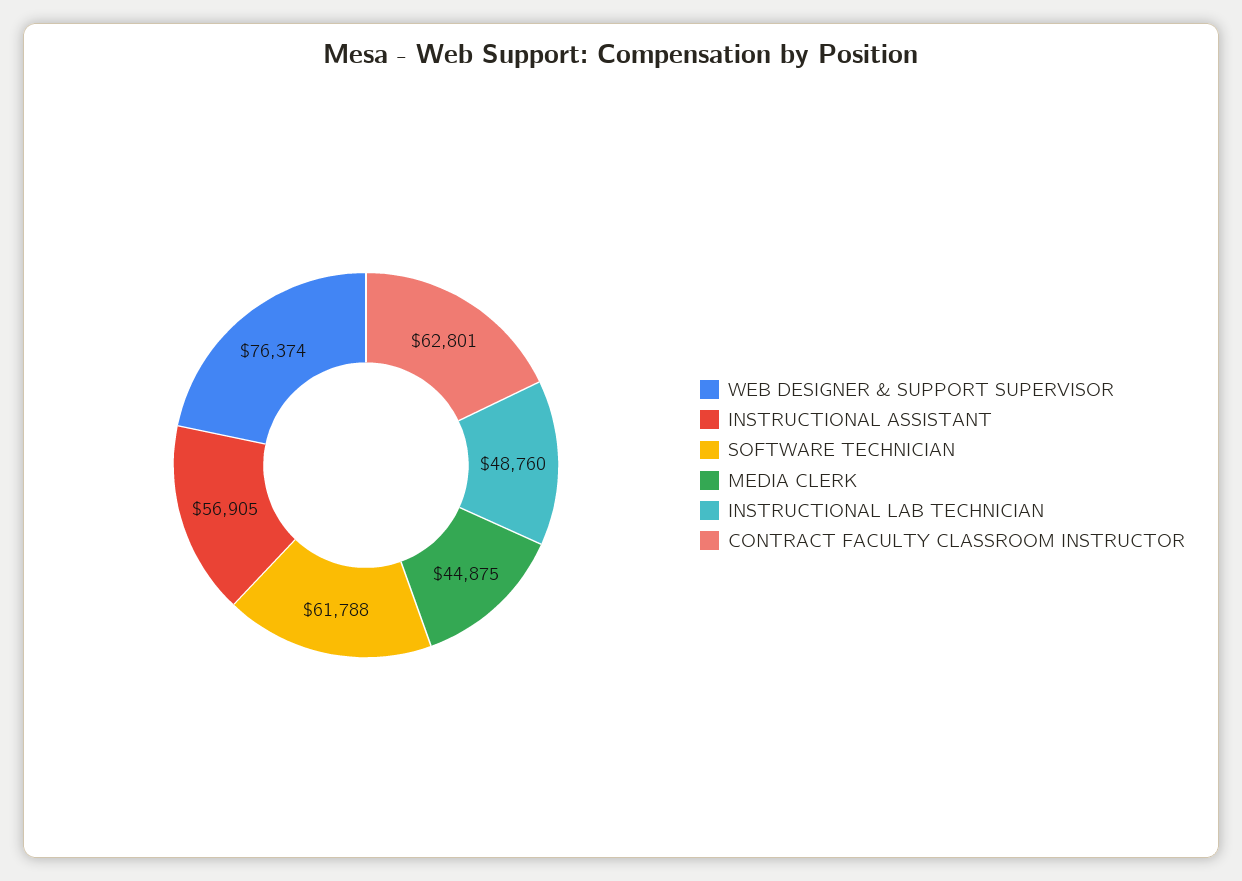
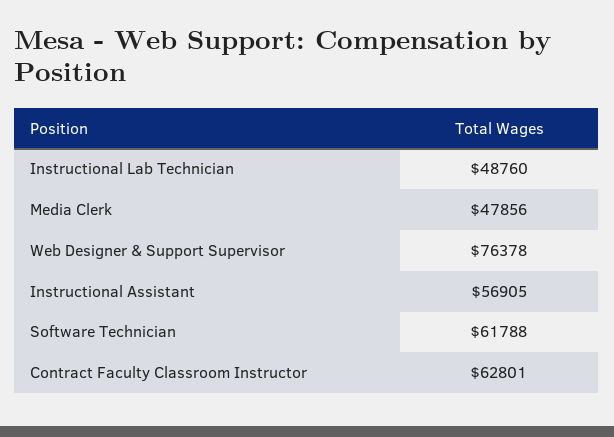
  {
-   "WEB DESIGNER & SUPPORT SUPERVISOR": 76374,
+   "WEB DESIGNER & SUPPORT SUPERVISOR": 76378,
    "INSTRUCTIONAL ASSISTANT": 56905,
    "SOFTWARE TECHNICIAN": 61788,
-   "MEDIA CLERK": 44875,
+   "MEDIA CLERK": 47856,
    "INSTRUCTIONAL LAB TECHNICIAN": 48760,
    "CONTRACT FACULTY CLASSROOM INSTRUCTOR": 62801
  }

